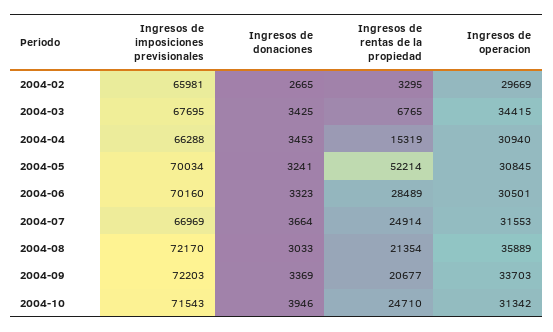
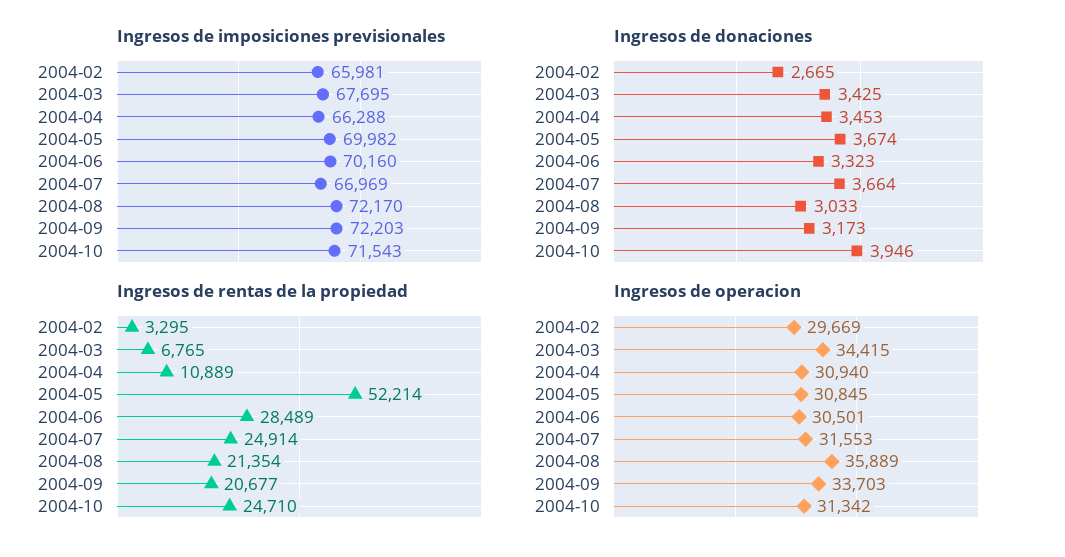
  {
    "Ingresos de imposiciones previsionales": {
      "2004-02": 65981,
      "2004-03": 67695,
      "2004-04": 66288,
-     "2004-05": 70034,
+     "2004-05": 69982,
      "2004-06": 70160,
      "2004-07": 66969,
      "2004-08": 72170,
      "2004-09": 72203,
      "2004-10": 71543
    },
    "Ingresos de donaciones": {
      "2004-02": 2665,
      "2004-03": 3425,
      "2004-04": 3453,
-     "2004-05": 3241,
+     "2004-05": 3674,
      "2004-06": 3323,
      "2004-07": 3664,
      "2004-08": 3033,
-     "2004-09": 3369,
+     "2004-09": 3173,
      "2004-10": 3946
    },
    "Ingresos de rentas de la propiedad": {
      "2004-02": 3295,
      "2004-03": 6765,
-     "2004-04": 15319,
+     "2004-04": 10889,
      "2004-05": 52214,
      "2004-06": 28489,
      "2004-07": 24914,
      "2004-08": 21354,
      "2004-09": 20677,
      "2004-10": 24710
    },
    "Ingresos de operacion": {
      "2004-02": 29669,
      "2004-03": 34415,
      "2004-04": 30940,
      "2004-05": 30845,
      "2004-06": 30501,
      "2004-07": 31553,
      "2004-08": 35889,
      "2004-09": 33703,
      "2004-10": 31342
    }
  }

